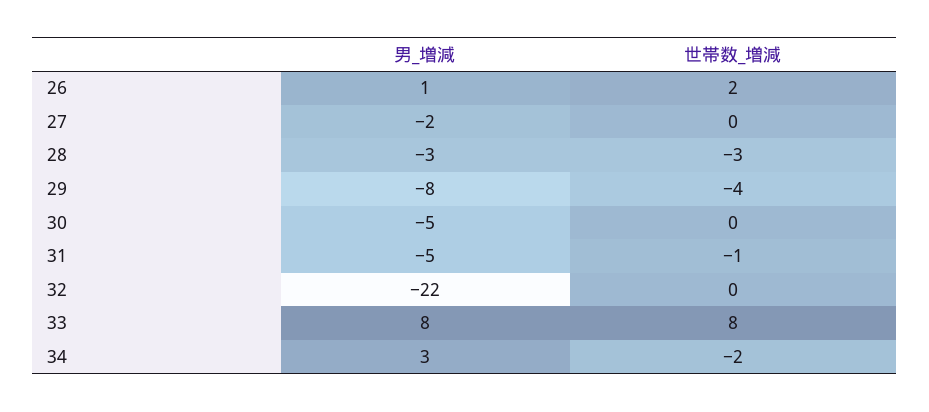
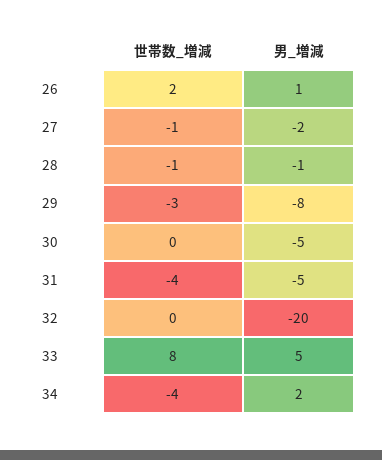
  {
    "男_増減": {
      "26": 1,
      "27": -2,
-     "28": -3,
+     "28": -1,
      "29": -8,
      "30": -5,
      "31": -5,
-     "32": -22,
+     "32": -20,
-     "33": 8,
+     "33": 5,
-     "34": 3
+     "34": 2
    },
    "世帯数_増減": {
      "26": 2,
-     "27": 0,
+     "27": -1,
-     "28": -3,
+     "28": -1,
-     "29": -4,
+     "29": -3,
      "30": 0,
-     "31": -1,
+     "31": -4,
      "32": 0,
      "33": 8,
-     "34": -2
+     "34": -4
    }
  }

